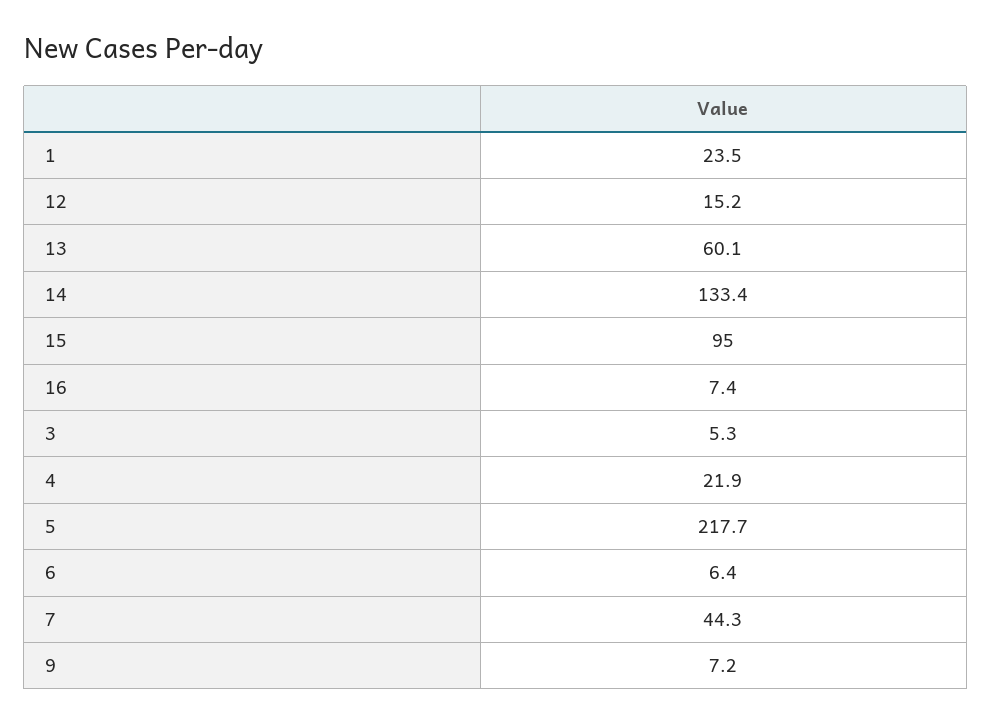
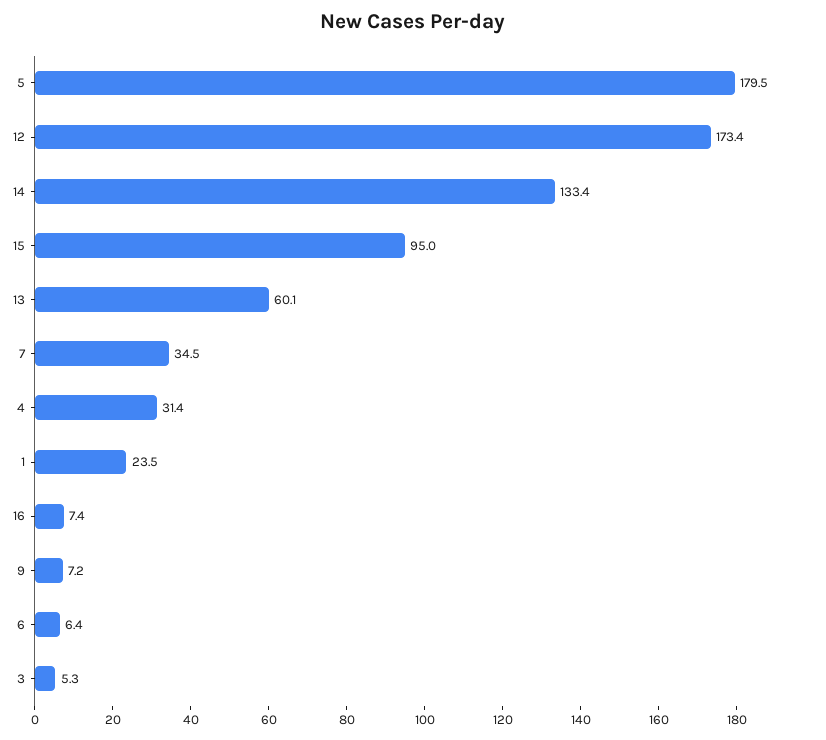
  {
    "1": 23.5,
-   "12": 15.2,
+   "12": 173.4,
    "13": 60.1,
    "14": 133.4,
    "15": 95,
    "16": 7.4,
    "3": 5.3,
-   "4": 21.9,
+   "4": 31.4,
-   "5": 217.7,
+   "5": 179.5,
    "6": 6.4,
-   "7": 44.3,
+   "7": 34.5,
    "9": 7.2
  }

